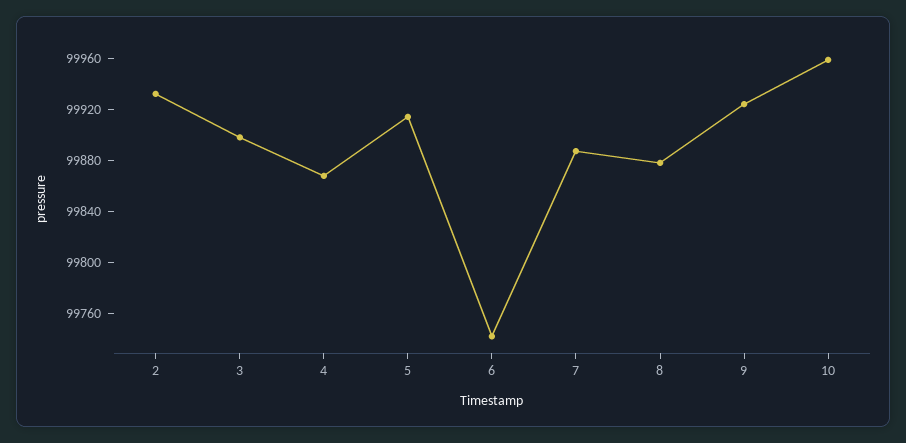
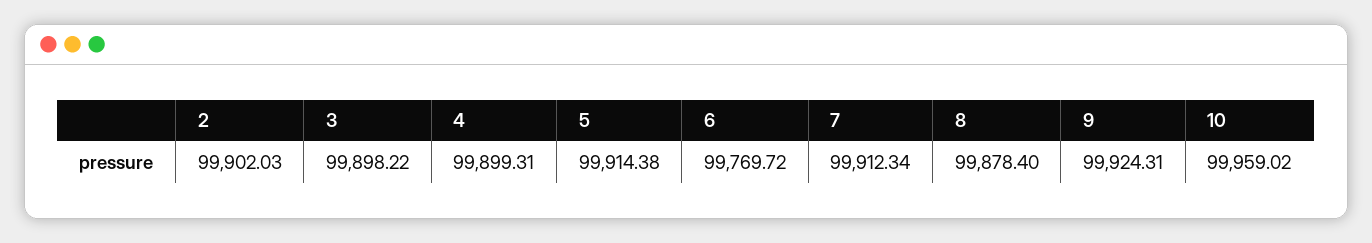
  {
-   "2": 99930,
+   "2": 99902.03,
    "3": 99898.22,
-   "4": 99870,
+   "4": 99899.31,
    "5": 99914.38,
-   "6": 99740,
+   "6": 99769.72,
-   "7": 99890,
+   "7": 99912.34,
    "8": 99878.4,
    "9": 99924.31,
    "10": 99959.02
  }

